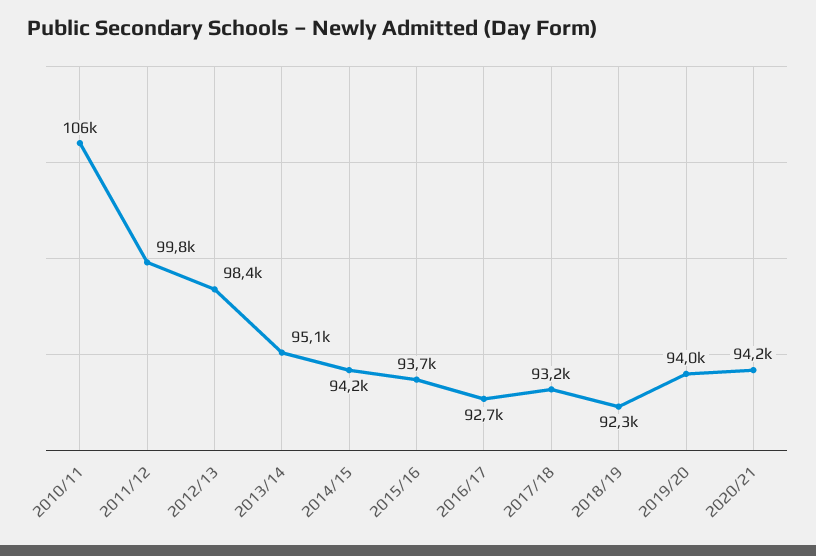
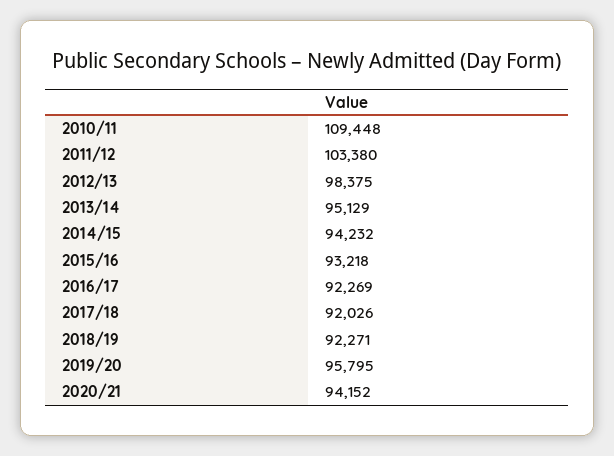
  {
-   "2010/11": 106000,
+   "2010/11": 109448,
-   "2011/12": 99800,
+   "2011/12": 103380,
    "2012/13": 98375,
    "2013/14": 95129,
    "2014/15": 94232,
-   "2015/16": 93700,
+   "2015/16": 93218,
-   "2016/17": 92700,
+   "2016/17": 92269,
-   "2017/18": 93200,
+   "2017/18": 92026,
    "2018/19": 92271,
-   "2019/20": 94000,
+   "2019/20": 95795,
    "2020/21": 94152
  }

